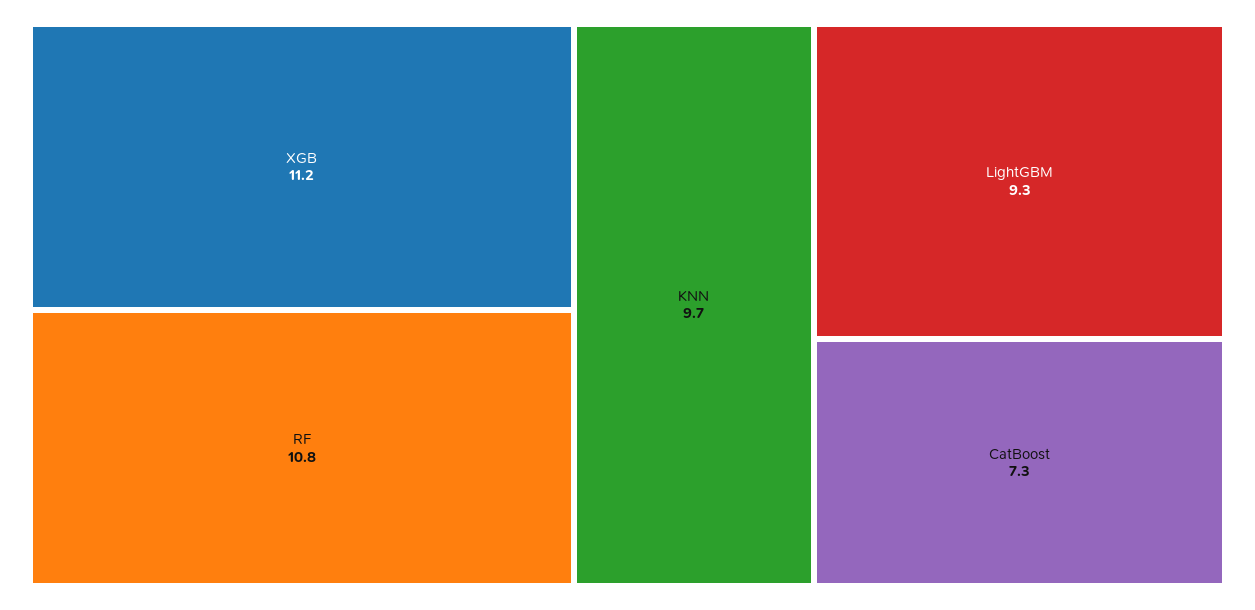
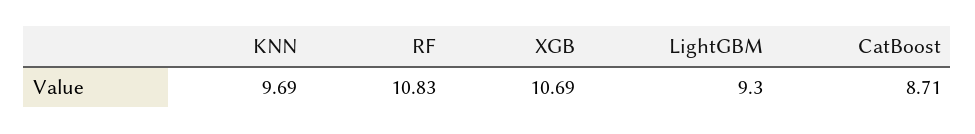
  {
-   "XGB": 11.2,
+   "XGB": 10.69,
    "RF": 10.83,
    "KNN": 9.69,
    "LightGBM": 9.3,
-   "CatBoost": 7.3
+   "CatBoost": 8.71
  }

